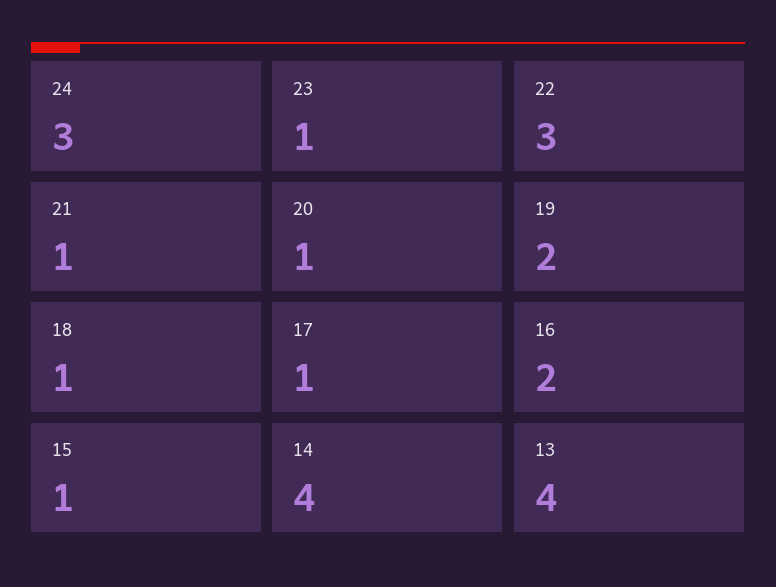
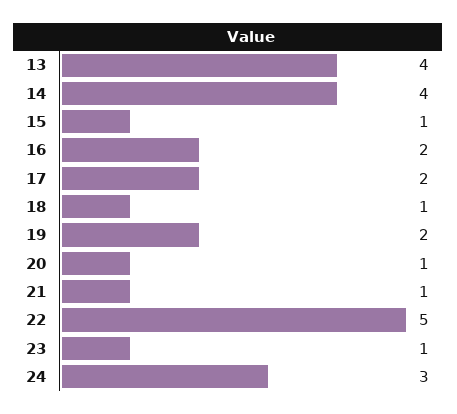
  {
    "24": 3,
    "23": 1,
-   "22": 3,
+   "22": 5,
    "21": 1,
    "20": 1,
    "19": 2,
    "18": 1,
-   "17": 1,
+   "17": 2,
    "16": 2,
    "15": 1,
    "14": 4,
    "13": 4
  }

